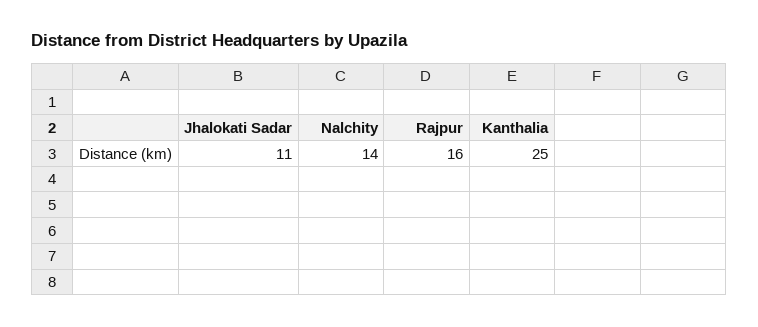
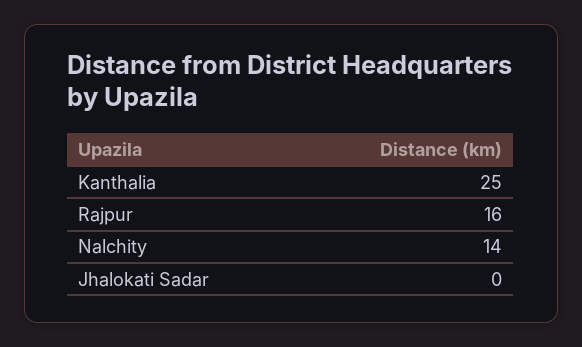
  {
-   "Jhalokati Sadar": 11,
+   "Jhalokati Sadar": 0,
    "Nalchity": 14,
    "Rajpur": 16,
    "Kanthalia": 25
  }

